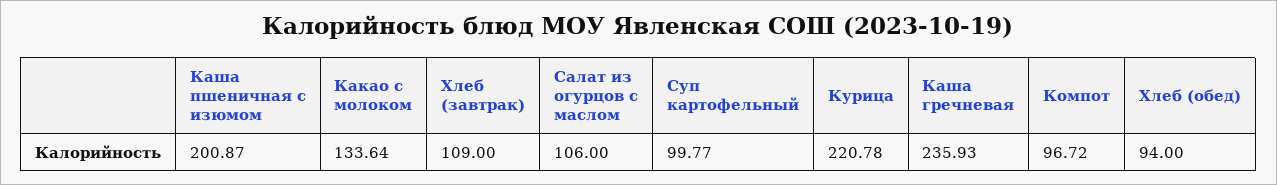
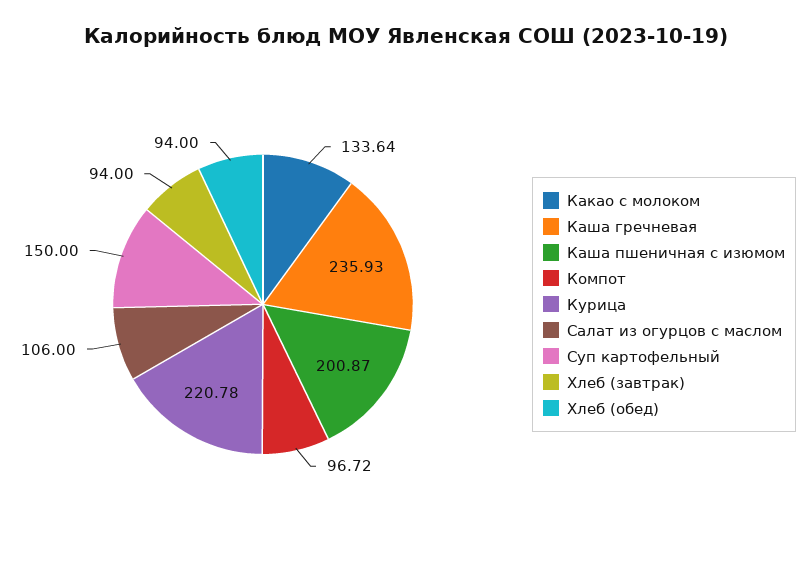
  {
    "Каша пшеничная с изюмом": 200.87,
    "Какао с молоком": 133.64,
-   "Хлеб (завтрак)": 109,
+   "Хлеб (завтрак)": 94,
    "Салат из огурцов с маслом": 106,
-   "Суп картофельный": 99.77,
+   "Суп картофельный": 150,
    "Курица": 220.78,
    "Каша гречневая": 235.93,
    "Компот": 96.72,
    "Хлеб (обед)": 94
  }

